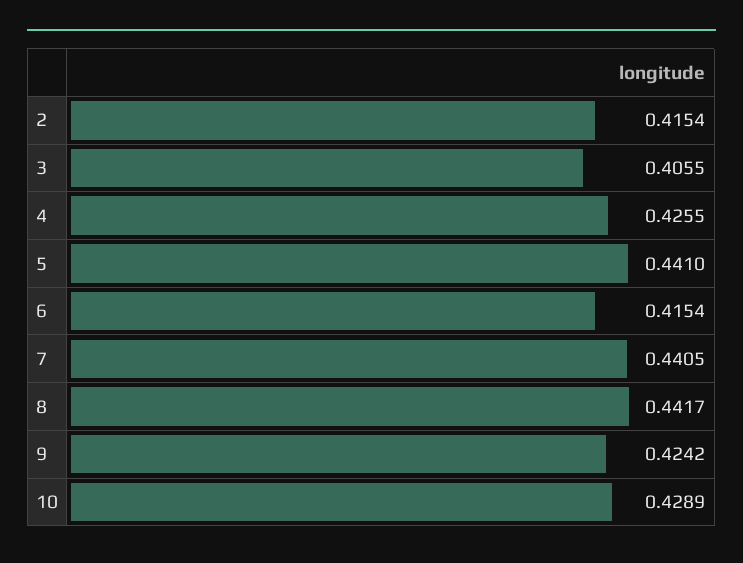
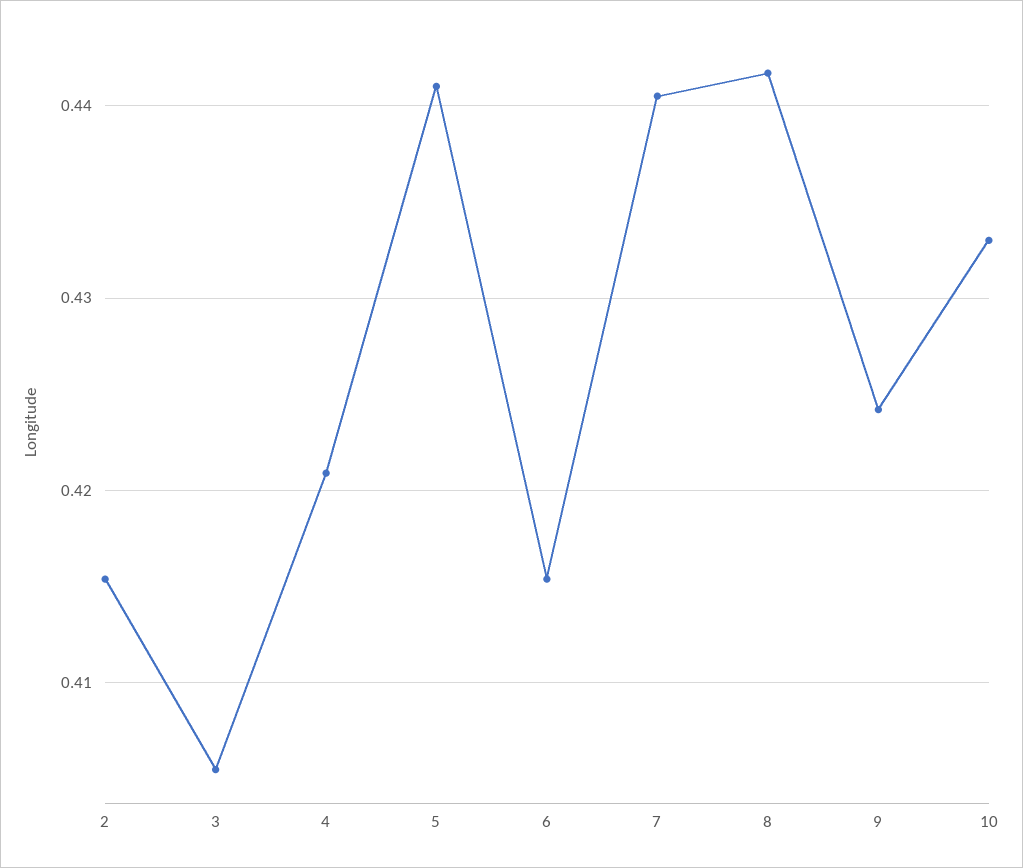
  {
    "2": 0.4154,
    "3": 0.4055,
-   "4": 0.4255,
+   "4": 0.421,
    "5": 0.441,
    "6": 0.4154,
    "7": 0.4405,
    "8": 0.4417,
    "9": 0.4242,
-   "10": 0.4289
+   "10": 0.433
  }

